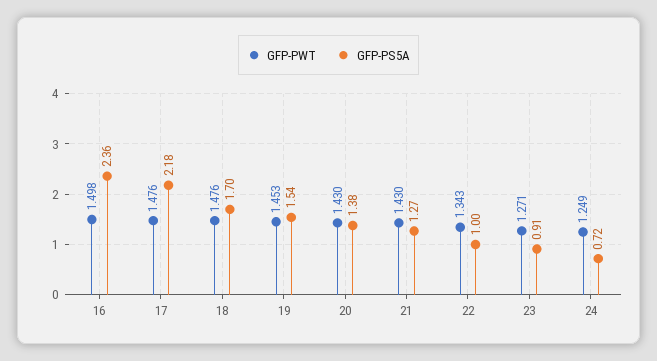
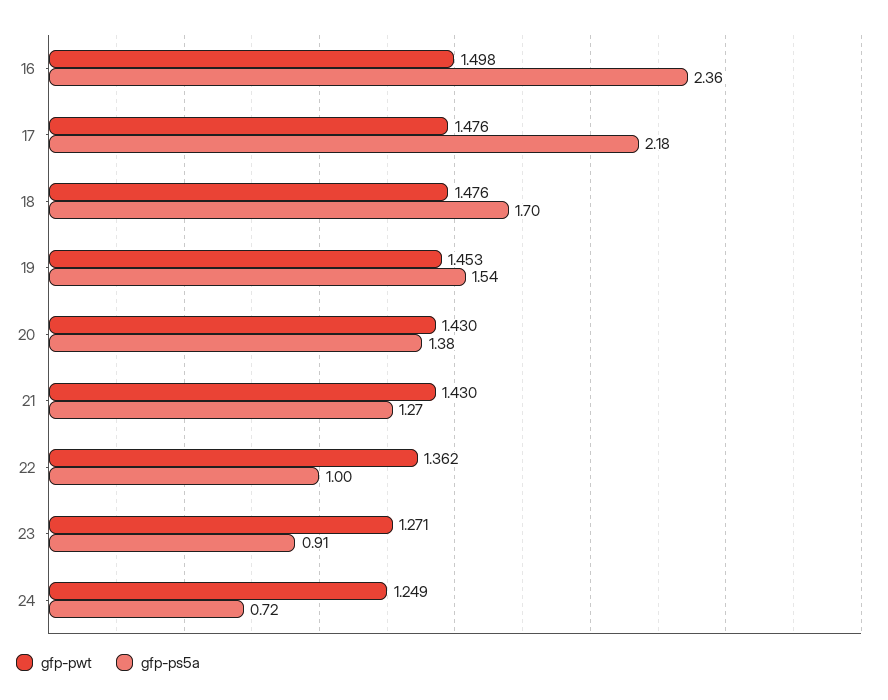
  {
    "GFP-PWT": {
      "16": 1.498,
      "17": 1.476,
      "18": 1.476,
      "19": 1.453,
      "20": 1.43,
      "21": 1.43,
-     "22": 1.343,
+     "22": 1.362,
      "23": 1.271,
      "24": 1.249
    },
    "GFP-PS5A": {
      "16": 2.36,
      "17": 2.18,
      "18": 1.7,
      "19": 1.54,
      "20": 1.38,
      "21": 1.27,
      "22": 1,
      "23": 0.91,
      "24": 0.72
    }
  }

